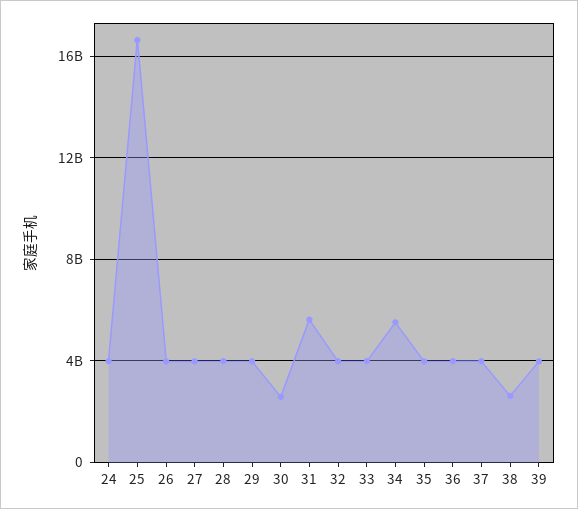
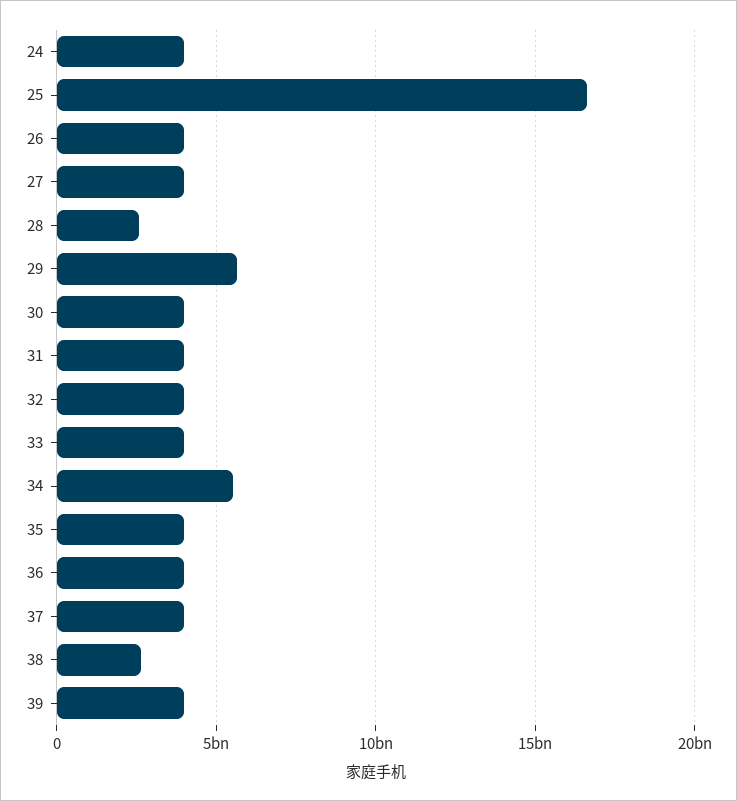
  {
    "24": 4000000000,
    "25": 16500000000,
    "26": 4000000000,
    "27": 4000000000,
-   "28": 4000000000,
+   "28": 2500000000,
-   "29": 4000000000,
+   "29": 5500000000,
-   "30": 2500000000,
+   "30": 4000000000,
-   "31": 5500000000,
+   "31": 4000000000,
    "32": 4000000000,
    "33": 4000000000,
    "34": 5500000000,
    "35": 4000000000,
    "36": 4000000000,
    "37": 4000000000,
    "38": 2500000000,
    "39": 4000000000
  }

